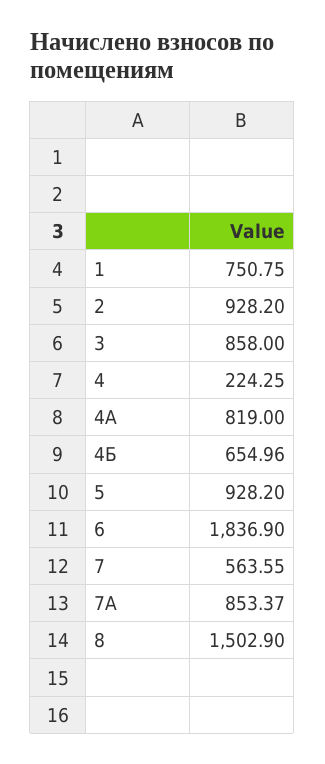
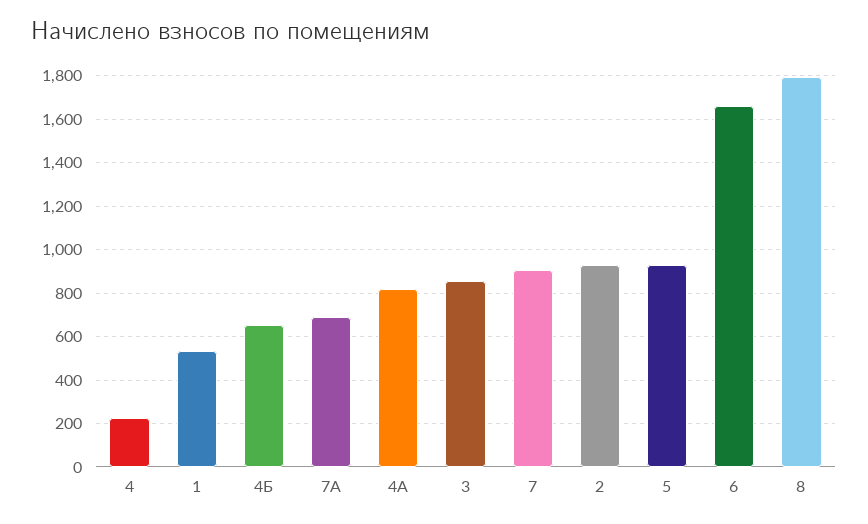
  {
-   "1": 750.75,
+   "1": 550,
    "2": 928.2,
    "3": 858,
    "4": 224.25,
    "4А": 819,
    "4Б": 654.96,
    "5": 928.2,
-   "6": 1836.9,
+   "6": 1650,
-   "7": 563.55,
+   "7": 900,
-   "7А": 853.37,
+   "7А": 700,
-   "8": 1502.9
+   "8": 1800
  }

